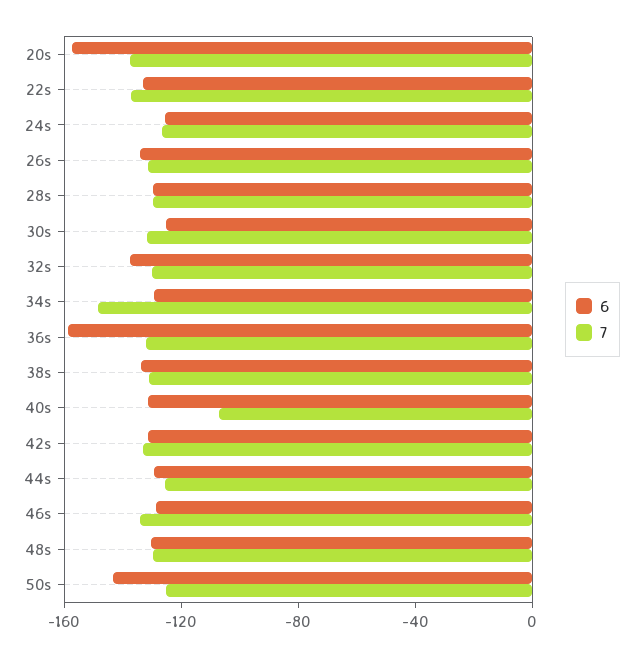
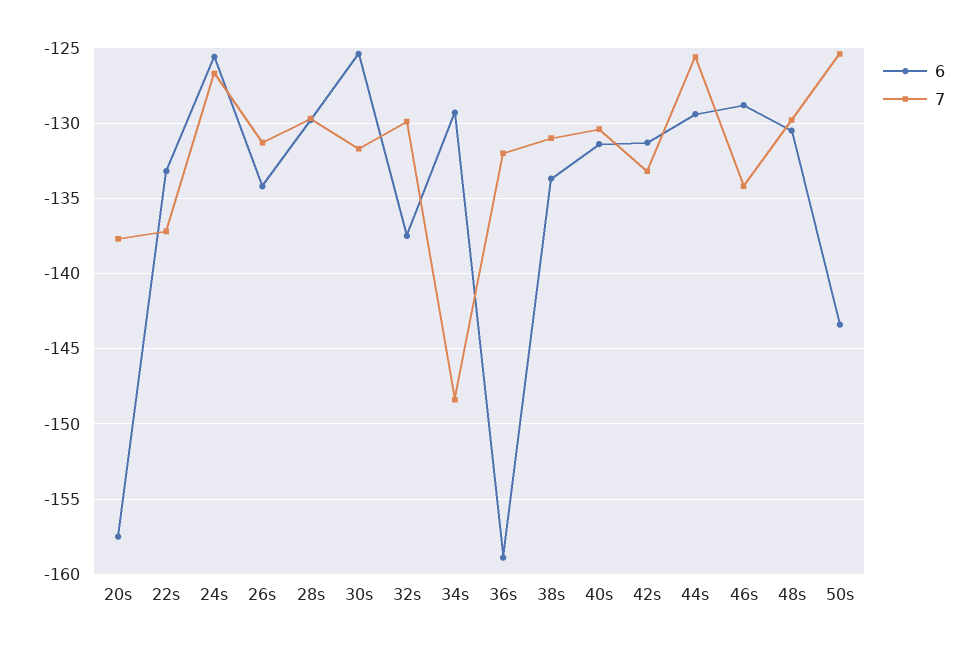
  {
    "6": {
      "20s": -157.5,
      "22s": -133,
      "24s": -125.5,
      "26s": -134,
      "28s": -130,
      "30s": -125.5,
      "32s": -137.5,
      "34s": -129.5,
      "36s": -159,
      "38s": -133.5,
      "40s": -131.5,
      "42s": -131.5,
      "44s": -129.5,
      "46s": -129,
      "48s": -130.5,
      "50s": -143.5
    },
    "7": {
      "20s": -137.5,
      "22s": -137,
      "24s": -126.5,
      "26s": -131.5,
      "28s": -129.5,
      "30s": -131.5,
      "32s": -130,
      "34s": -148.5,
      "36s": -132,
      "38s": -131,
-     "40s": -110,
+     "40s": -130.5,
      "42s": -133,
      "44s": -125.5,
      "46s": -134,
      "48s": -130,
      "50s": -125.5
    }
  }

